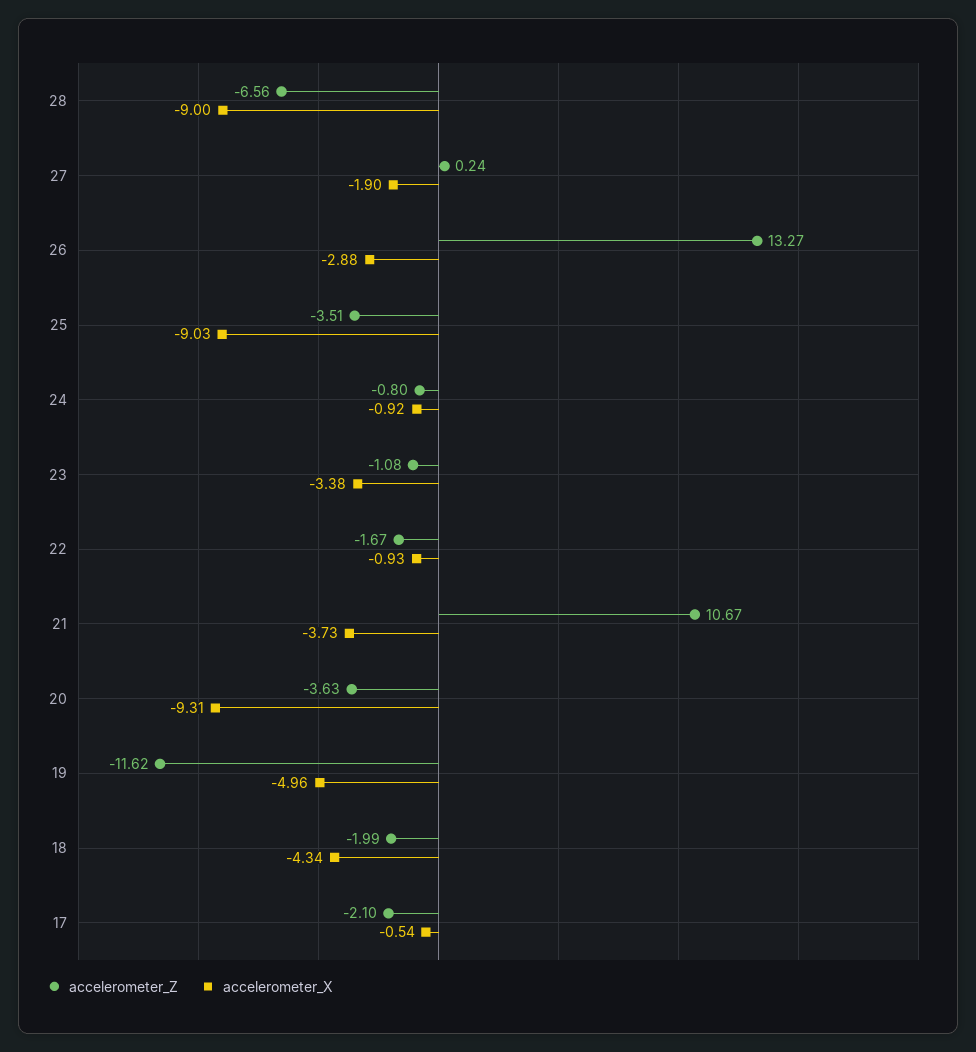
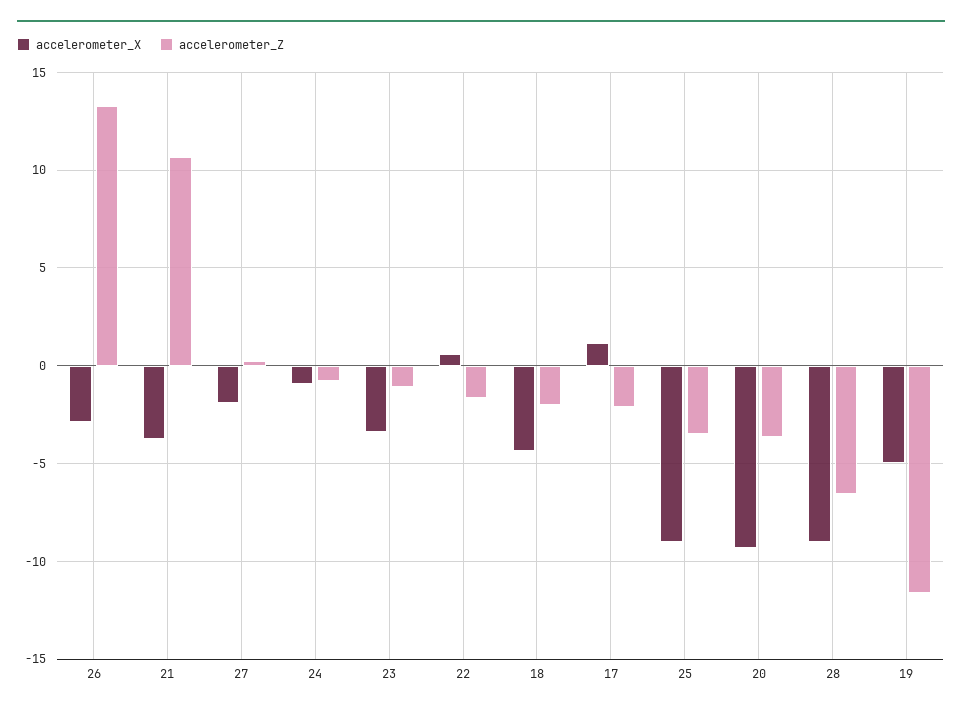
  {
    "accelerometer_Z": {
      "28": -6.56,
      "27": 0.24,
      "26": 13.27,
      "25": -3.51,
      "24": -0.8,
      "23": -1.08,
      "22": -1.67,
      "21": 10.67,
      "20": -3.63,
      "19": -11.62,
      "18": -1.99,
      "17": -2.1
    },
    "accelerometer_X": {
      "28": -9,
      "27": -1.9,
      "26": -2.88,
      "25": -9.03,
      "24": -0.92,
      "23": -3.38,
-     "22": -0.93,
+     "22": 0.5,
      "21": -3.73,
      "20": -9.31,
      "19": -4.96,
      "18": -4.34,
-     "17": -0.54
+     "17": 1
    }
  }

